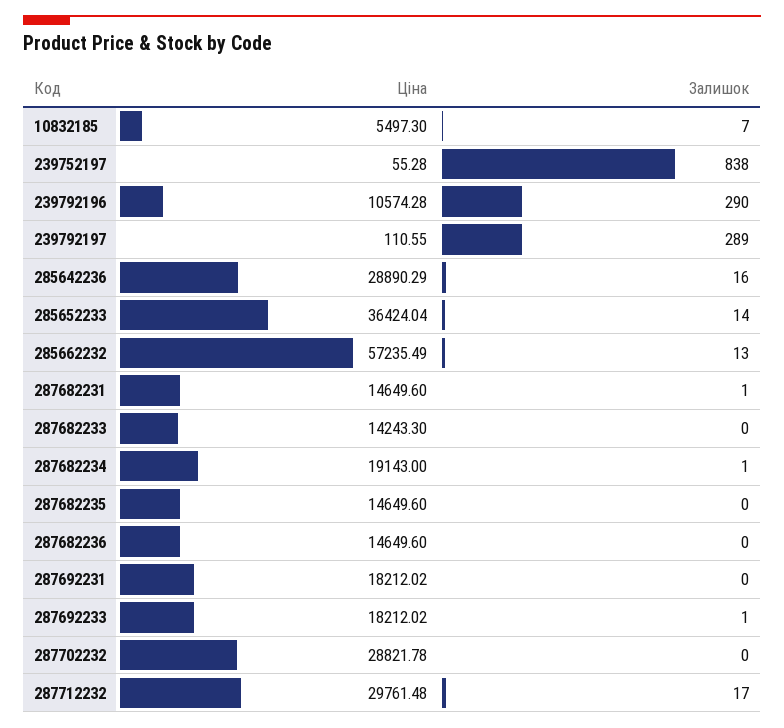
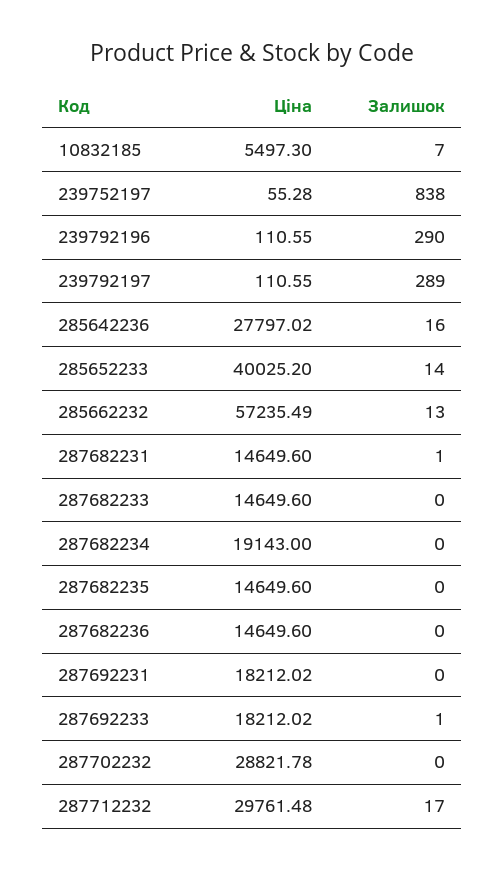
  {
    "Ціна": {
      "10832185": 5497.3,
      "239752197": 55.28,
-     "239792196": 10574.28,
+     "239792196": 110.55,
      "239792197": 110.55,
-     "285642236": 28890.29,
+     "285642236": 27797.02,
-     "285652233": 36424.04,
+     "285652233": 40025.2,
      "285662232": 57235.49,
      "287682231": 14649.6,
-     "287682233": 14243.3,
+     "287682233": 14649.6,
      "287682234": 19143,
      "287682235": 14649.6,
      "287682236": 14649.6,
      "287692231": 18212.02,
      "287692233": 18212.02,
      "287702232": 28821.78,
      "287712232": 29761.48
    },
    "Залишок": {
      "10832185": 7,
      "239752197": 838,
      "239792196": 290,
      "239792197": 289,
      "285642236": 16,
      "285652233": 14,
      "285662232": 13,
      "287682231": 1,
      "287682233": 0,
-     "287682234": 1,
+     "287682234": 0,
      "287682235": 0,
      "287682236": 0,
      "287692231": 0,
      "287692233": 1,
      "287702232": 0,
      "287712232": 17
    }
  }

